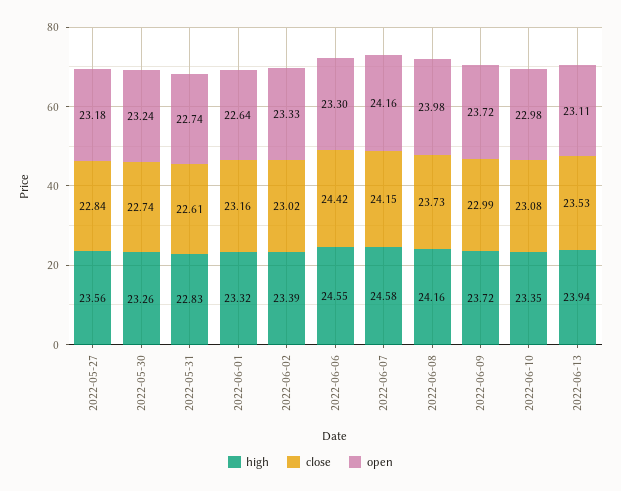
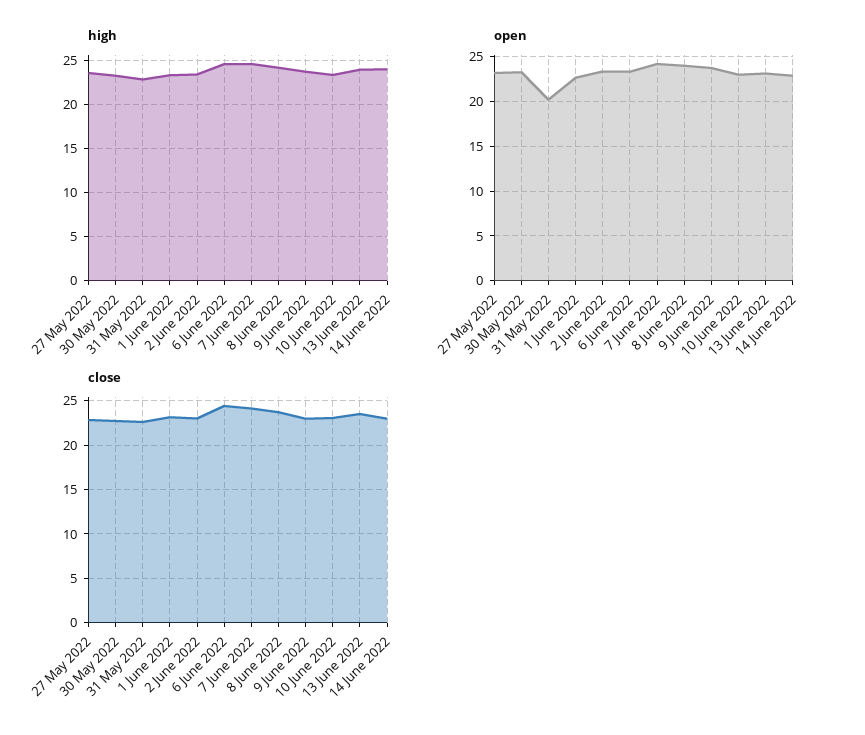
  {
    "high": {
      "2022-05-27": 23.56,
      "2022-05-30": 23.26,
      "2022-05-31": 22.83,
      "2022-06-01": 23.32,
      "2022-06-02": 23.39,
      "2022-06-06": 24.55,
      "2022-06-07": 24.58,
      "2022-06-08": 24.16,
      "2022-06-09": 23.72,
      "2022-06-10": 23.35,
-     "2022-06-13": 23.94
+     "2022-06-13": 23.94,
+     "14 June 2022": 24
    },
    "close": {
      "2022-05-27": 22.84,
      "2022-05-30": 22.74,
      "2022-05-31": 22.61,
      "2022-06-01": 23.16,
      "2022-06-02": 23.02,
      "2022-06-06": 24.42,
      "2022-06-07": 24.15,
      "2022-06-08": 23.73,
      "2022-06-09": 22.99,
      "2022-06-10": 23.08,
-     "2022-06-13": 23.53
+     "2022-06-13": 23.53,
+     "14 June 2022": 23
    },
    "open": {
      "2022-05-27": 23.18,
      "2022-05-30": 23.24,
-     "2022-05-31": 22.74,
+     "2022-05-31": 20,
      "2022-06-01": 22.64,
      "2022-06-02": 23.33,
      "2022-06-06": 23.3,
      "2022-06-07": 24.16,
      "2022-06-08": 23.98,
      "2022-06-09": 23.72,
      "2022-06-10": 22.98,
-     "2022-06-13": 23.11
+     "2022-06-13": 23.11,
+     "14 June 2022": 23
    }
  }

